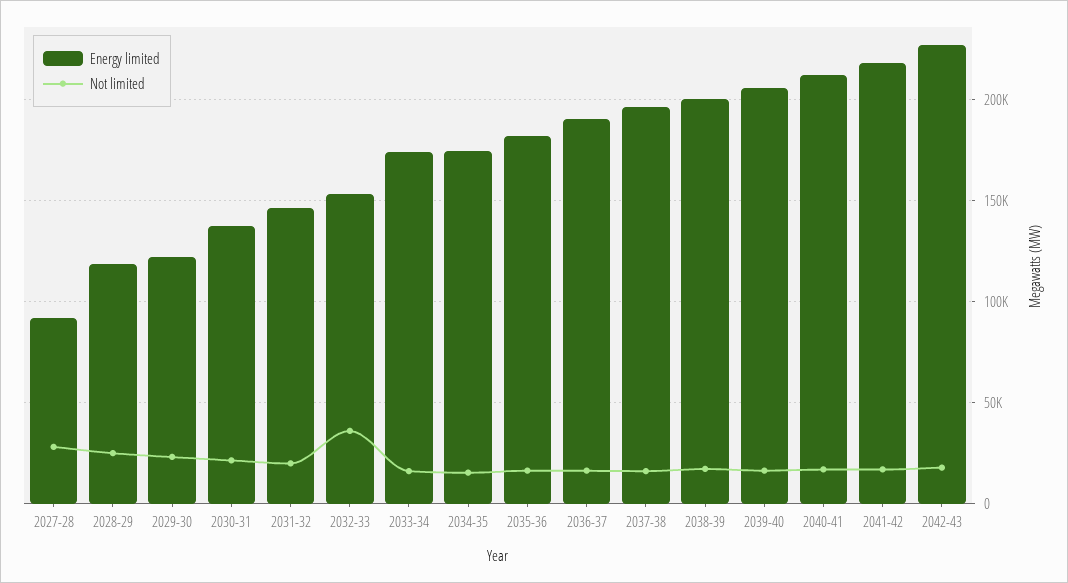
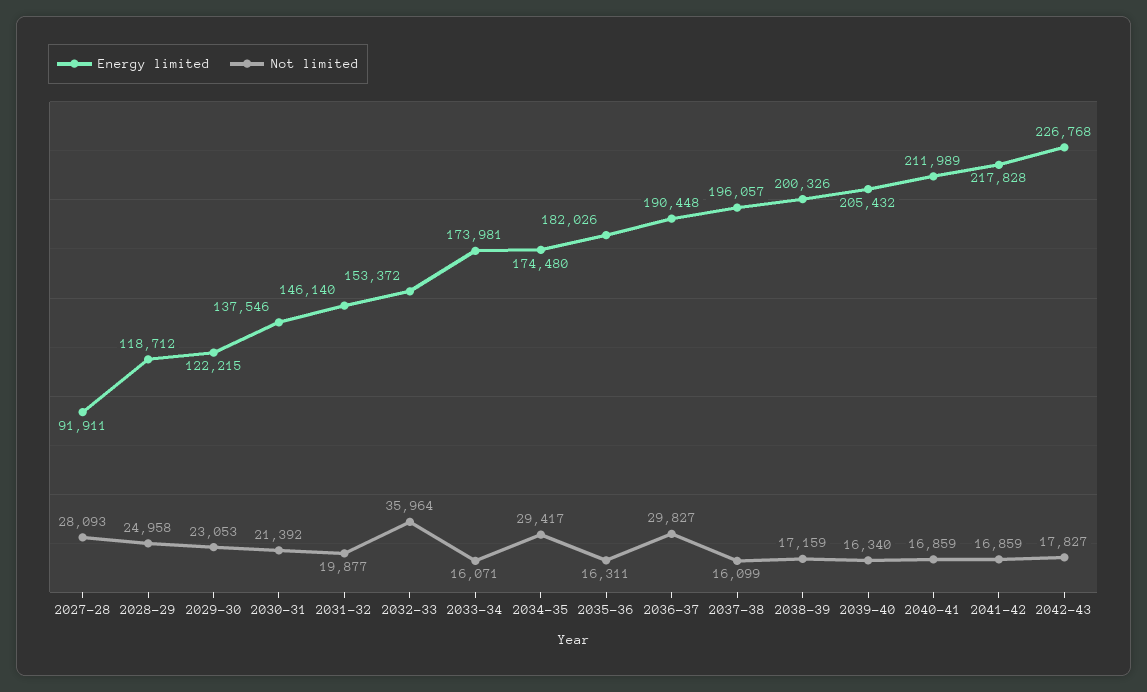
  {
    "Energy limited": {
      "2027-28": 91911,
      "2028-29": 118712,
      "2029-30": 122215,
      "2030-31": 137546,
      "2031-32": 146140,
      "2032-33": 153372,
      "2033-34": 173981,
      "2034-35": 174480,
      "2035-36": 182026,
      "2036-37": 190448,
      "2037-38": 196057,
      "2038-39": 200326,
      "2039-40": 205432,
      "2040-41": 211989,
      "2041-42": 217828,
      "2042-43": 226768
    },
    "Not limited": {
      "2027-28": 28093,
      "2028-29": 24958,
      "2029-30": 23053,
      "2030-31": 21392,
      "2031-32": 19877,
      "2032-33": 35964,
      "2033-34": 16071,
-     "2034-35": 15000,
+     "2034-35": 29417,
      "2035-36": 16311,
-     "2036-37": 15000,
+     "2036-37": 29827,
      "2037-38": 16099,
      "2038-39": 17159,
      "2039-40": 16340,
      "2040-41": 16859,
      "2041-42": 16859,
      "2042-43": 17827
    }
  }

